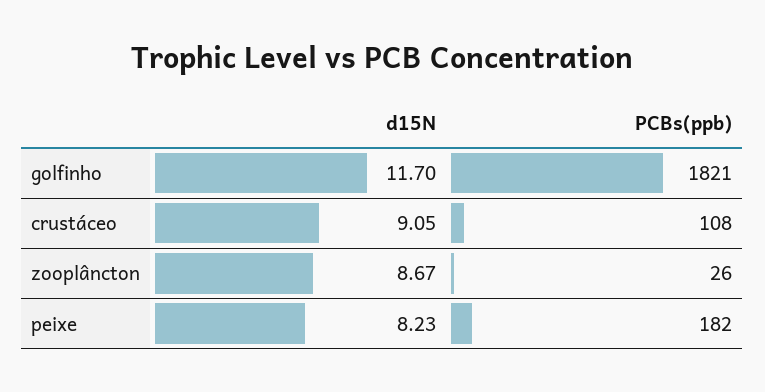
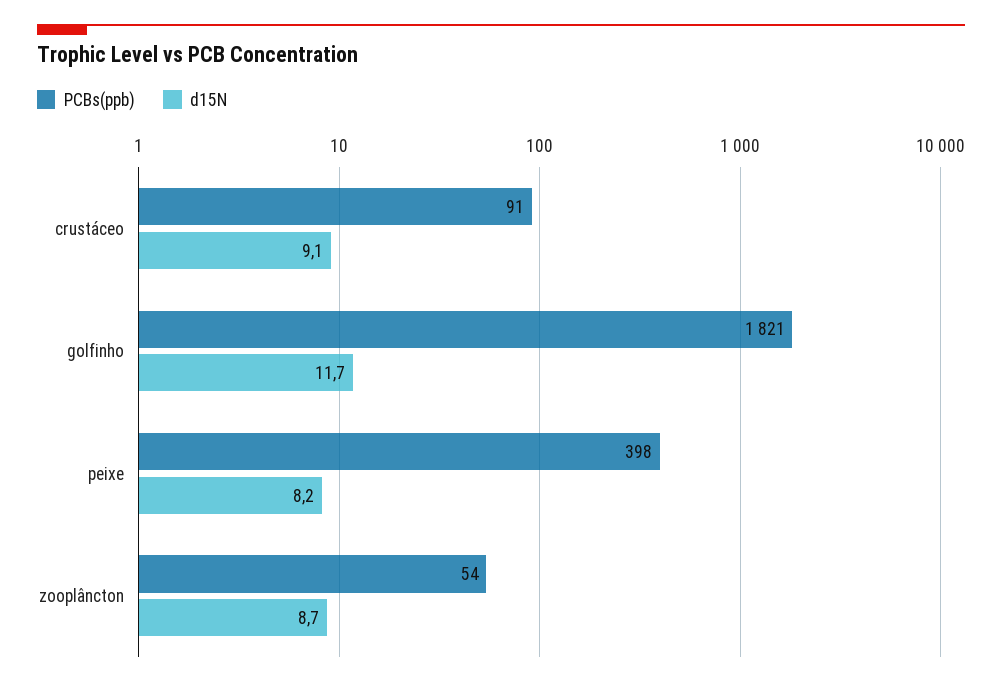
  {
    "d15N": {
      "golfinho": 11.7,
      "crustáceo": 9.05,
      "zooplâncton": 8.67,
      "peixe": 8.23
    },
    "PCBs(ppb)": {
      "golfinho": 1821,
-     "crustáceo": 108,
+     "crustáceo": 91,
-     "zooplâncton": 26,
+     "zooplâncton": 54,
-     "peixe": 182
+     "peixe": 398
    }
  }

